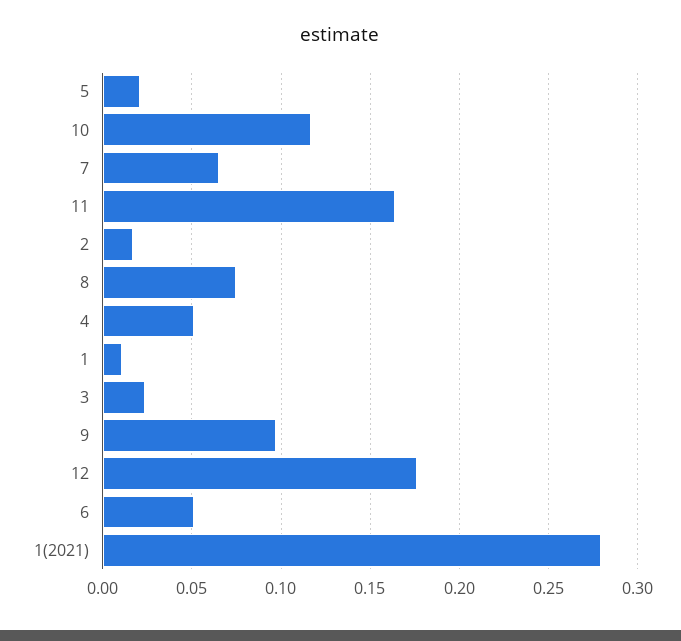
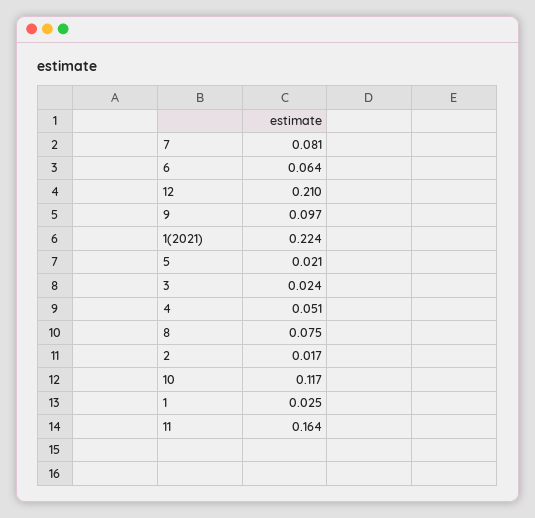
  {
    "5": 0.021,
    "10": 0.117,
-   "7": 0.065,
+   "7": 0.081,
    "11": 0.164,
    "2": 0.017,
    "8": 0.075,
    "4": 0.051,
-   "1": 0.01,
+   "1": 0.025,
    "3": 0.024,
    "9": 0.097,
-   "12": 0.175,
+   "12": 0.21,
-   "6": 0.05,
+   "6": 0.064,
-   "1(2021)": 0.28
+   "1(2021)": 0.224
  }

